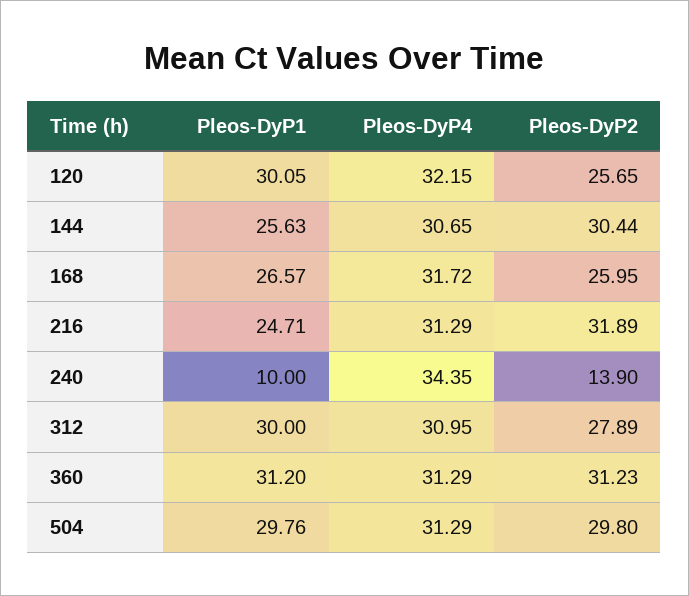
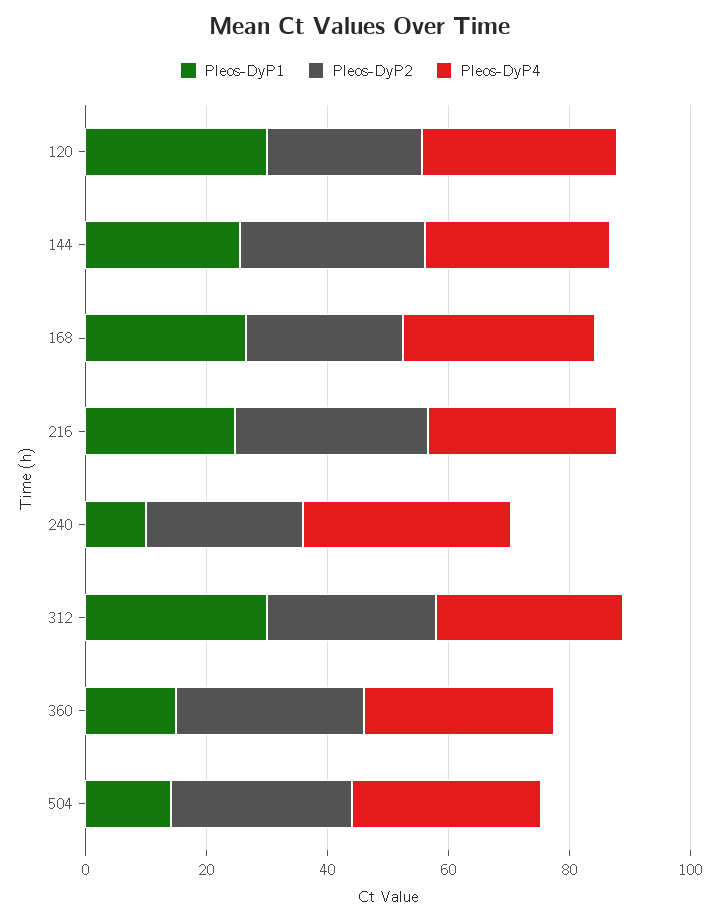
  {
    "Pleos-DyP1": {
      "120": 30.05,
      "144": 25.63,
      "168": 26.57,
      "216": 24.71,
      "240": 10,
      "312": 30,
-     "360": 31.2,
+     "360": 15,
-     "504": 29.76
+     "504": 15
    },
    "Pleos-DyP4": {
      "120": 32.15,
      "144": 30.65,
      "168": 31.72,
      "216": 31.29,
      "240": 34.35,
      "312": 30.95,
      "360": 31.29,
      "504": 31.29
    },
    "Pleos-DyP2": {
      "120": 25.65,
      "144": 30.44,
      "168": 25.95,
      "216": 31.89,
-     "240": 13.9,
+     "240": 25,
      "312": 27.89,
      "360": 31.23,
      "504": 29.8
    }
  }

